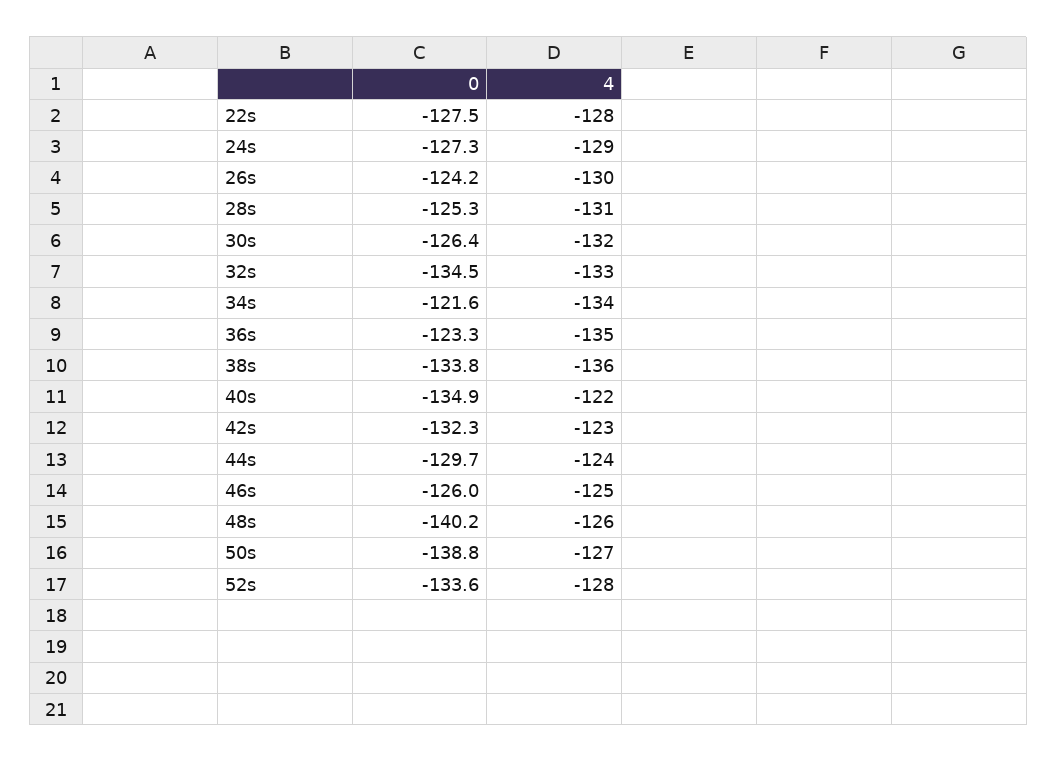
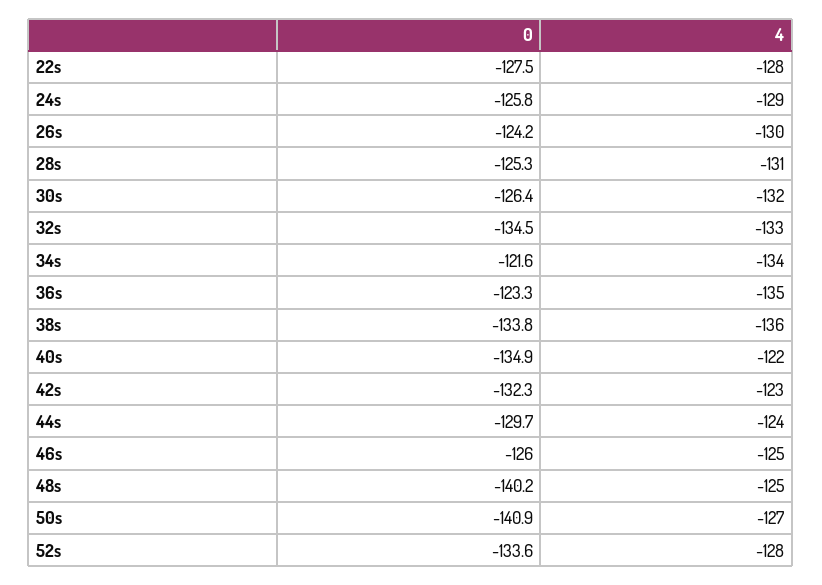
  {
    "0": {
      "22s": -127.5,
-     "24s": -127.3,
+     "24s": -125.8,
      "26s": -124.2,
      "28s": -125.3,
      "30s": -126.4,
      "32s": -134.5,
      "34s": -121.6,
      "36s": -123.3,
      "38s": -133.8,
      "40s": -134.9,
      "42s": -132.3,
      "44s": -129.7,
      "46s": -126,
      "48s": -140.2,
-     "50s": -138.8,
+     "50s": -140.9,
      "52s": -133.6
    },
    "4": {
      "22s": -128,
      "24s": -129,
      "26s": -130,
      "28s": -131,
      "30s": -132,
      "32s": -133,
      "34s": -134,
      "36s": -135,
      "38s": -136,
      "40s": -122,
      "42s": -123,
      "44s": -124,
      "46s": -125,
-     "48s": -126,
+     "48s": -125,
      "50s": -127,
      "52s": -128
    }
  }

